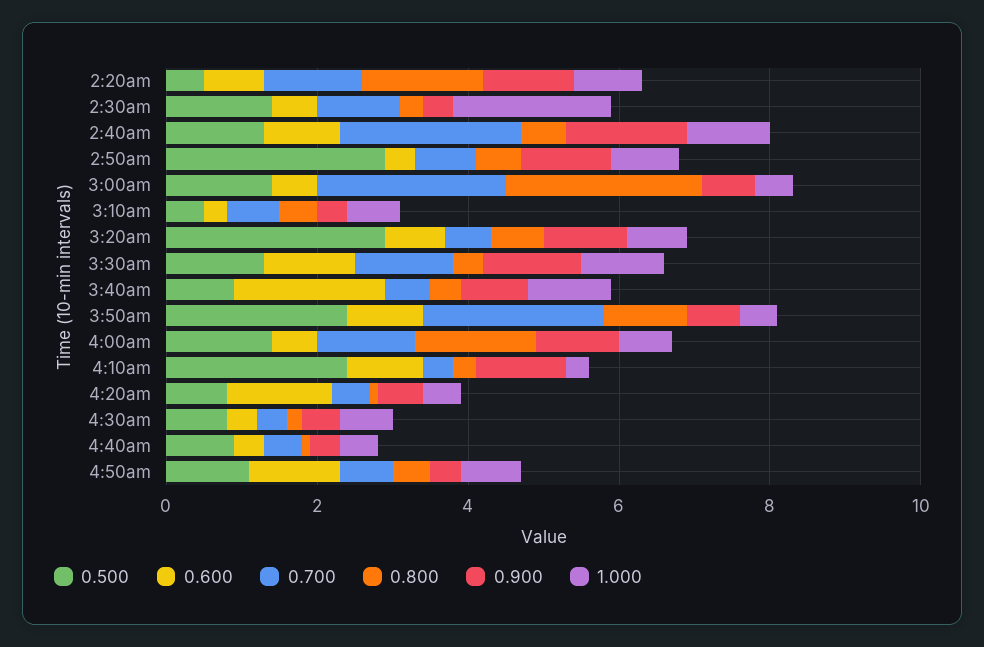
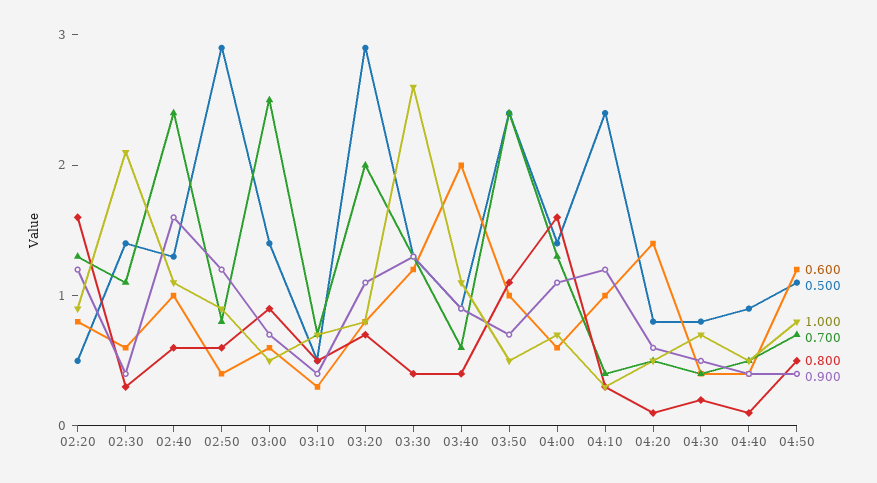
  {
    "0.500": {
      "2:20am": 0.5,
      "2:30am": 1.4,
      "2:40am": 1.3,
      "2:50am": 2.9,
      "3:00am": 1.4,
      "3:10am": 0.5,
      "3:20am": 2.9,
      "3:30am": 1.3,
      "3:40am": 0.9,
      "3:50am": 2.4,
      "4:00am": 1.4,
      "4:10am": 2.4,
      "4:20am": 0.8,
      "4:30am": 0.8,
      "4:40am": 0.9,
      "4:50am": 1.1
    },
    "0.600": {
      "2:20am": 0.8,
      "2:30am": 0.6,
      "2:40am": 1,
      "2:50am": 0.4,
      "3:00am": 0.6,
      "3:10am": 0.3,
      "3:20am": 0.8,
      "3:30am": 1.2,
      "3:40am": 2,
      "3:50am": 1,
      "4:00am": 0.6,
      "4:10am": 1,
      "4:20am": 1.4,
      "4:30am": 0.4,
      "4:40am": 0.4,
      "4:50am": 1.2
    },
    "0.700": {
      "2:20am": 1.3,
      "2:30am": 1.1,
      "2:40am": 2.4,
      "2:50am": 0.8,
      "3:00am": 2.5,
      "3:10am": 0.7,
-     "3:20am": 0.5,
+     "3:20am": 2,
      "3:30am": 1.3,
      "3:40am": 0.6,
      "3:50am": 2.4,
      "4:00am": 1.3,
      "4:10am": 0.4,
      "4:20am": 0.5,
      "4:30am": 0.4,
      "4:40am": 0.5,
      "4:50am": 0.7
    },
    "0.800": {
      "2:20am": 1.6,
      "2:30am": 0.3,
      "2:40am": 0.6,
      "2:50am": 0.6,
-     "3:00am": 2.5,
+     "3:00am": 0.9,
      "3:10am": 0.5,
      "3:20am": 0.7,
      "3:30am": 0.4,
      "3:40am": 0.4,
      "3:50am": 1.1,
      "4:00am": 1.6,
      "4:10am": 0.3,
      "4:20am": 0.1,
      "4:30am": 0.2,
      "4:40am": 0.1,
      "4:50am": 0.5
    },
    "0.900": {
      "2:20am": 1.2,
      "2:30am": 0.4,
      "2:40am": 1.6,
      "2:50am": 1.2,
      "3:00am": 0.7,
      "3:10am": 0.4,
      "3:20am": 1.1,
      "3:30am": 1.3,
      "3:40am": 0.9,
      "3:50am": 0.7,
      "4:00am": 1.1,
      "4:10am": 1.2,
      "4:20am": 0.6,
      "4:30am": 0.5,
      "4:40am": 0.4,
      "4:50am": 0.4
    },
    "1.000": {
      "2:20am": 0.9,
      "2:30am": 2.1,
      "2:40am": 1.1,
      "2:50am": 0.9,
      "3:00am": 0.5,
      "3:10am": 0.7,
      "3:20am": 0.8,
-     "3:30am": 1,
+     "3:30am": 2.6,
      "3:40am": 1.1,
      "3:50am": 0.5,
      "4:00am": 0.7,
      "4:10am": 0.3,
      "4:20am": 0.5,
      "4:30am": 0.7,
      "4:40am": 0.5,
      "4:50am": 0.8
    }
  }

